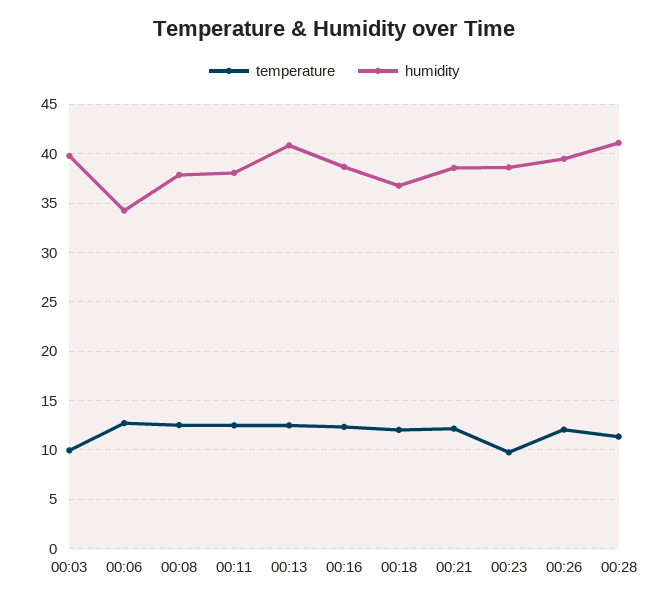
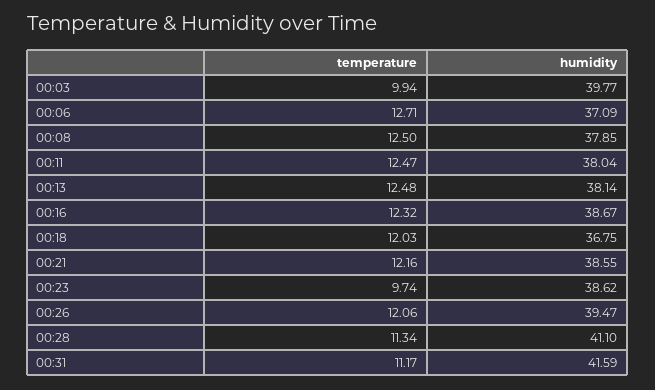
  {
    "temperature": {
      "00:03": 9.94,
      "00:06": 12.71,
      "00:08": 12.5,
      "00:11": 12.47,
      "00:13": 12.48,
      "00:16": 12.32,
      "00:18": 12.03,
      "00:21": 12.16,
      "00:23": 9.74,
      "00:26": 12.06,
-     "00:28": 11.34
+     "00:28": 11.34,
+     "00:31": 11.17
    },
    "humidity": {
      "00:03": 39.77,
-     "00:06": 34,
+     "00:06": 37.09,
      "00:08": 37.85,
      "00:11": 38.04,
-     "00:13": 41,
+     "00:13": 38.14,
      "00:16": 38.67,
      "00:18": 36.75,
      "00:21": 38.55,
      "00:23": 38.62,
      "00:26": 39.47,
-     "00:28": 41.1
+     "00:28": 41.1,
+     "00:31": 41.59
    }
  }

